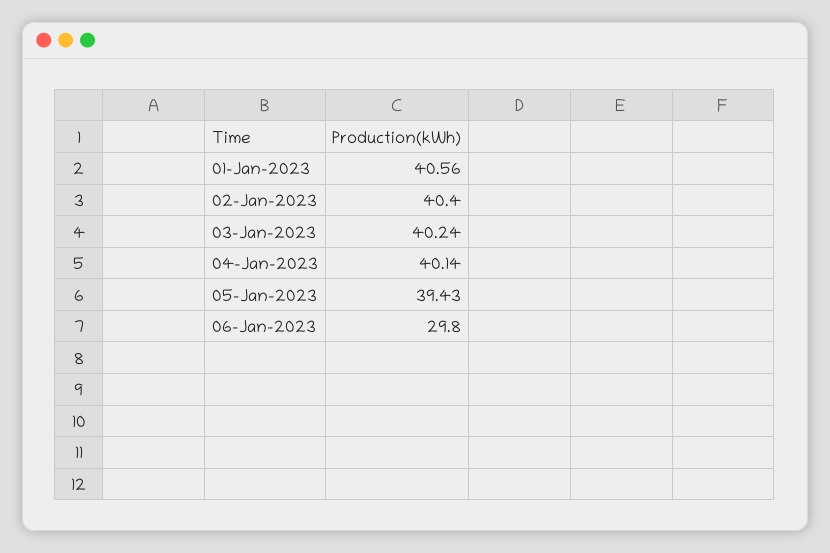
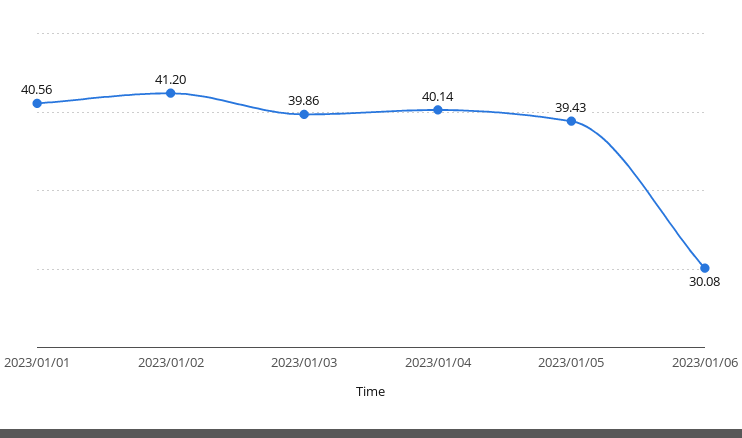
  {
    "01-Jan-2023": 40.56,
-   "02-Jan-2023": 40.4,
+   "02-Jan-2023": 41.2,
-   "03-Jan-2023": 40.24,
+   "03-Jan-2023": 39.86,
    "04-Jan-2023": 40.14,
    "05-Jan-2023": 39.43,
-   "06-Jan-2023": 29.8
+   "06-Jan-2023": 30.08
  }

